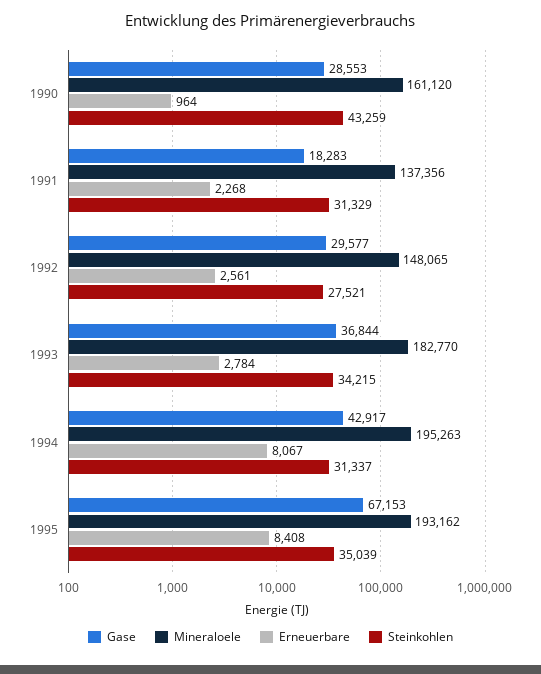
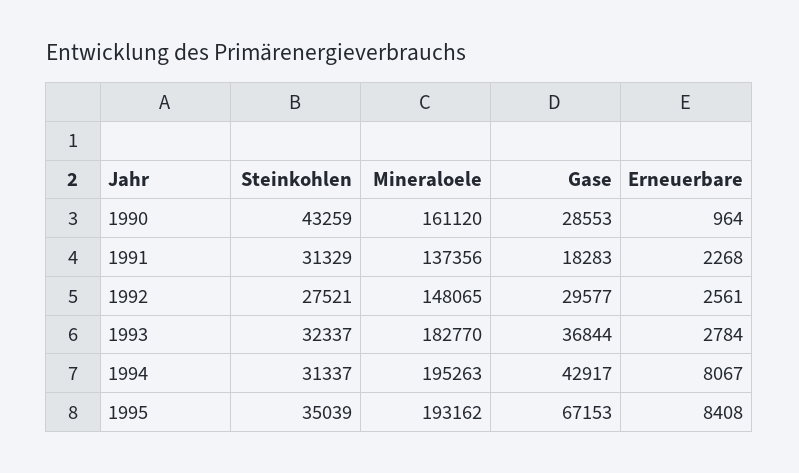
  {
    "Gase": {
      "1990": 28553,
      "1991": 18283,
      "1992": 29577,
      "1993": 36844,
      "1994": 42917,
      "1995": 67153
    },
    "Mineraloele": {
      "1990": 161120,
      "1991": 137356,
      "1992": 148065,
      "1993": 182770,
      "1994": 195263,
      "1995": 193162
    },
    "Erneuerbare": {
      "1990": 964,
      "1991": 2268,
      "1992": 2561,
      "1993": 2784,
      "1994": 8067,
      "1995": 8408
    },
    "Steinkohlen": {
      "1990": 43259,
      "1991": 31329,
      "1992": 27521,
-     "1993": 34215,
+     "1993": 32337,
      "1994": 31337,
      "1995": 35039
    }
  }

